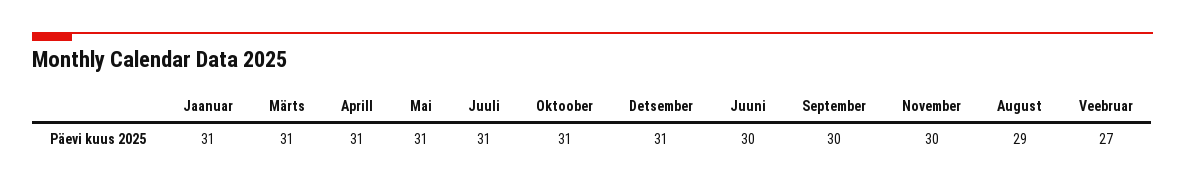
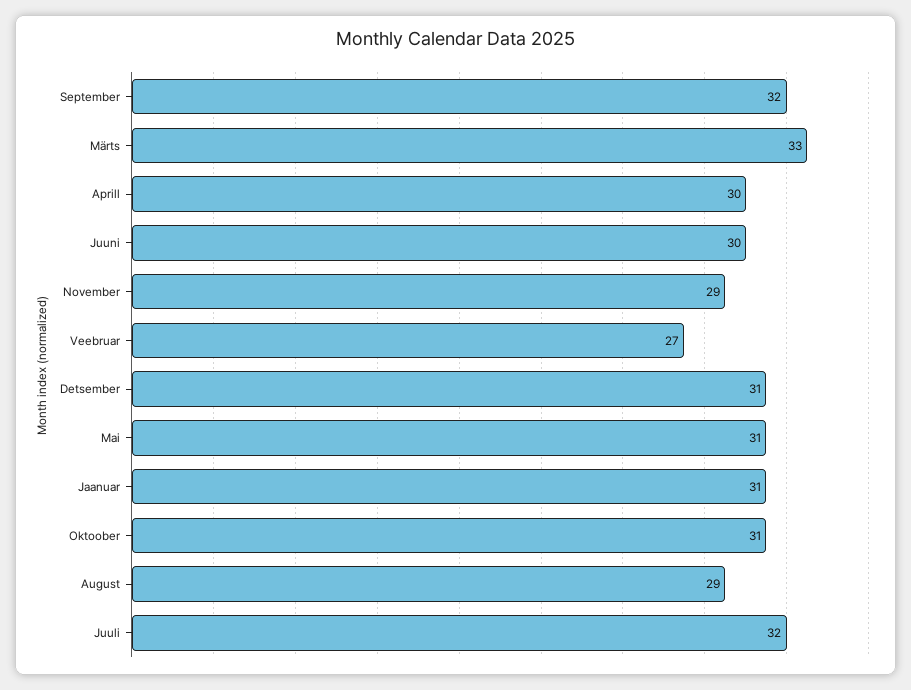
  {
    "Jaanuar": 31,
-   "Märts": 31,
+   "Märts": 33,
-   "Aprill": 31,
+   "Aprill": 30,
    "Mai": 31,
-   "Juuli": 31,
+   "Juuli": 32,
    "Oktoober": 31,
    "Detsember": 31,
    "Juuni": 30,
-   "September": 30,
+   "September": 32,
-   "November": 30,
+   "November": 29,
    "August": 29,
    "Veebruar": 27
  }

